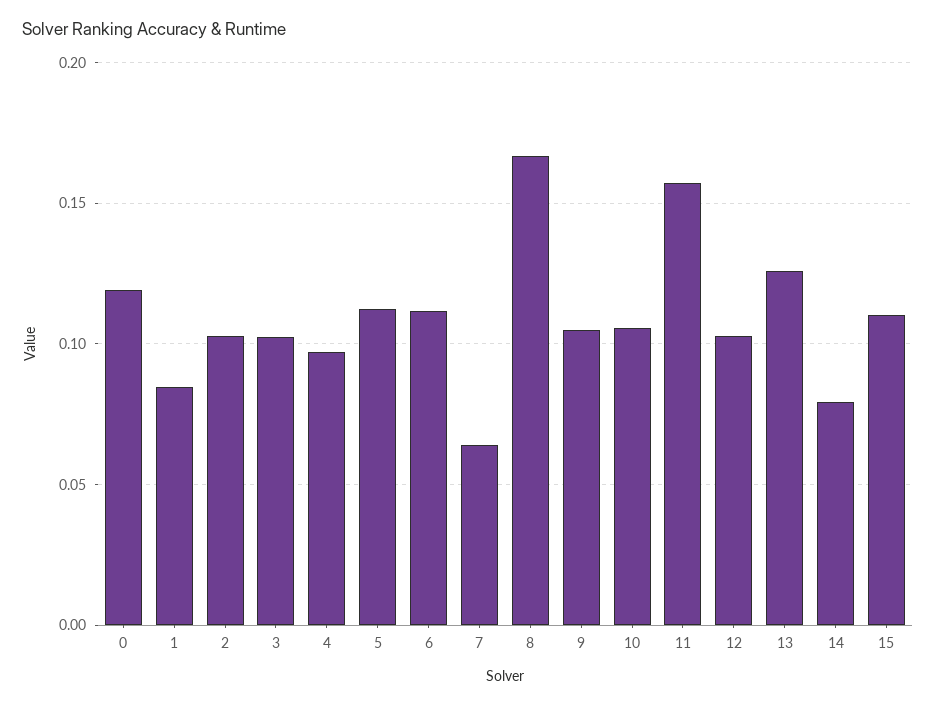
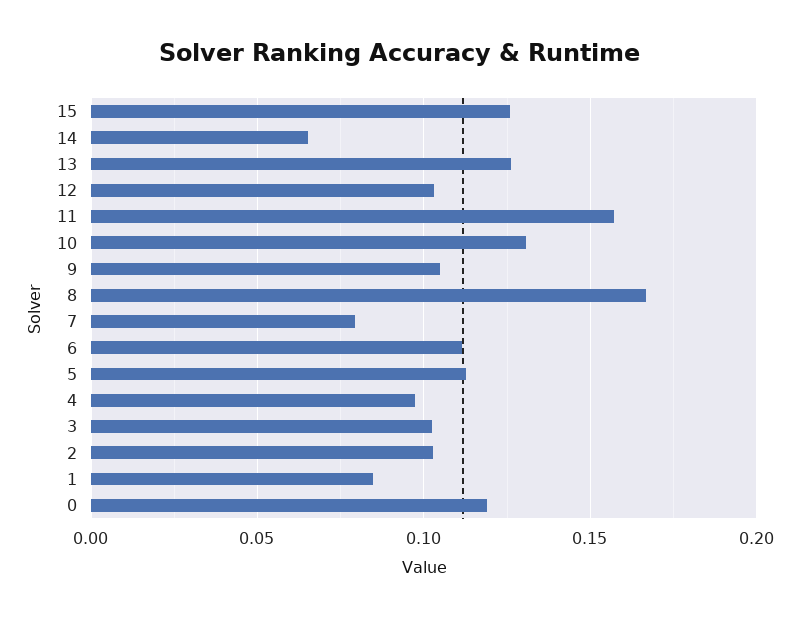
  {
    "0": 0.12,
    "1": 0.085,
    "2": 0.105,
    "3": 0.105,
    "4": 0.095,
    "5": 0.115,
    "6": 0.11,
-   "7": 0.065,
+   "7": 0.08,
    "8": 0.165,
    "9": 0.105,
-   "10": 0.105,
+   "10": 0.13,
    "11": 0.155,
    "12": 0.105,
    "13": 0.125,
-   "14": 0.08,
+   "14": 0.065,
-   "15": 0.11
+   "15": 0.125
  }

